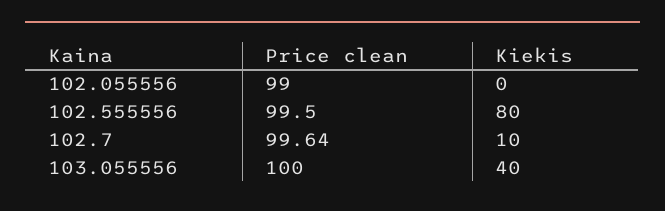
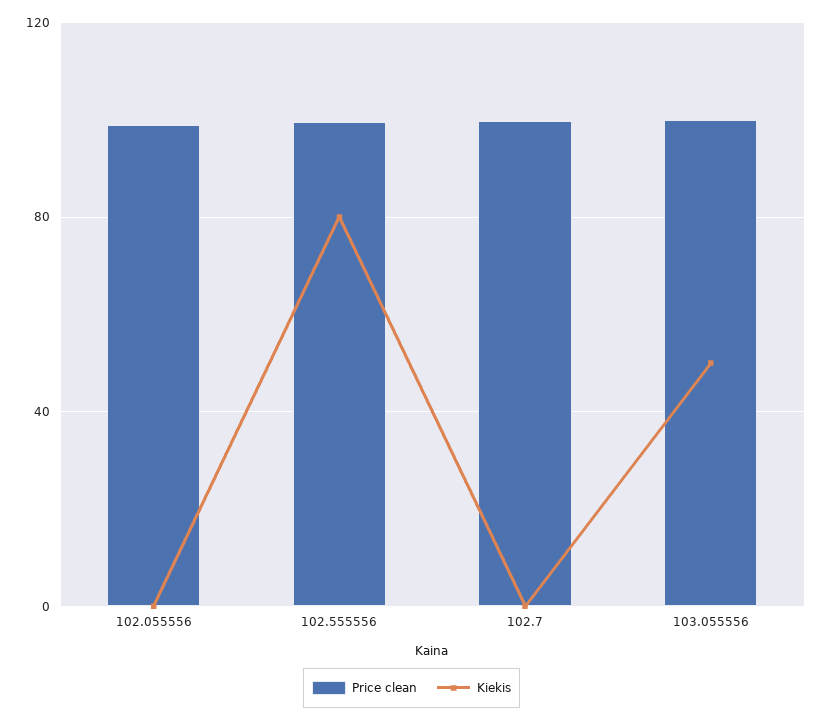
  {
    "Price clean": {
      "102.055556": 99,
      "102.555556": 99.5,
      "102.7": 99.64,
      "103.055556": 100
    },
    "Kiekis": {
      "102.055556": 0,
      "102.555556": 80,
-     "102.7": 10,
+     "102.7": 0,
-     "103.055556": 40
+     "103.055556": 50
    }
  }

